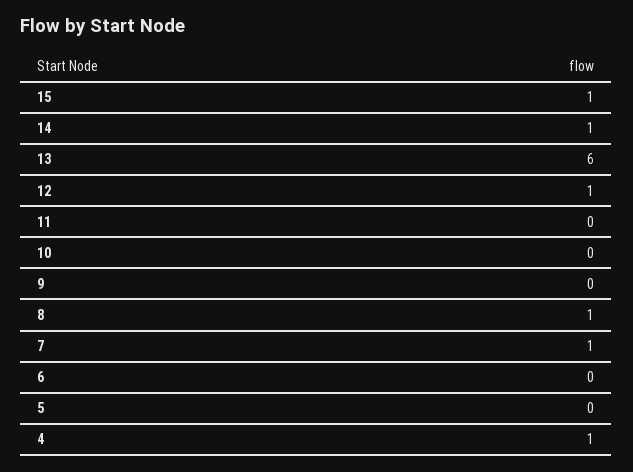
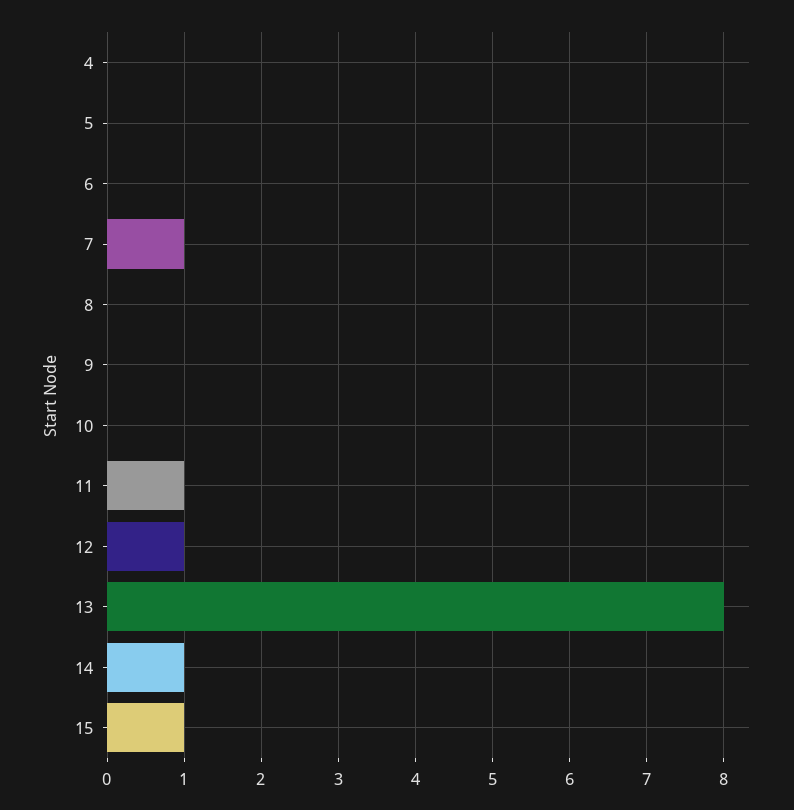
  {
    "15": 1,
    "14": 1,
-   "13": 6,
+   "13": 8,
    "12": 1,
-   "11": 0,
+   "11": 1,
    "10": 0,
    "9": 0,
-   "8": 1,
+   "8": 0,
    "7": 1,
    "6": 0,
    "5": 0,
-   "4": 1
+   "4": 0
  }

